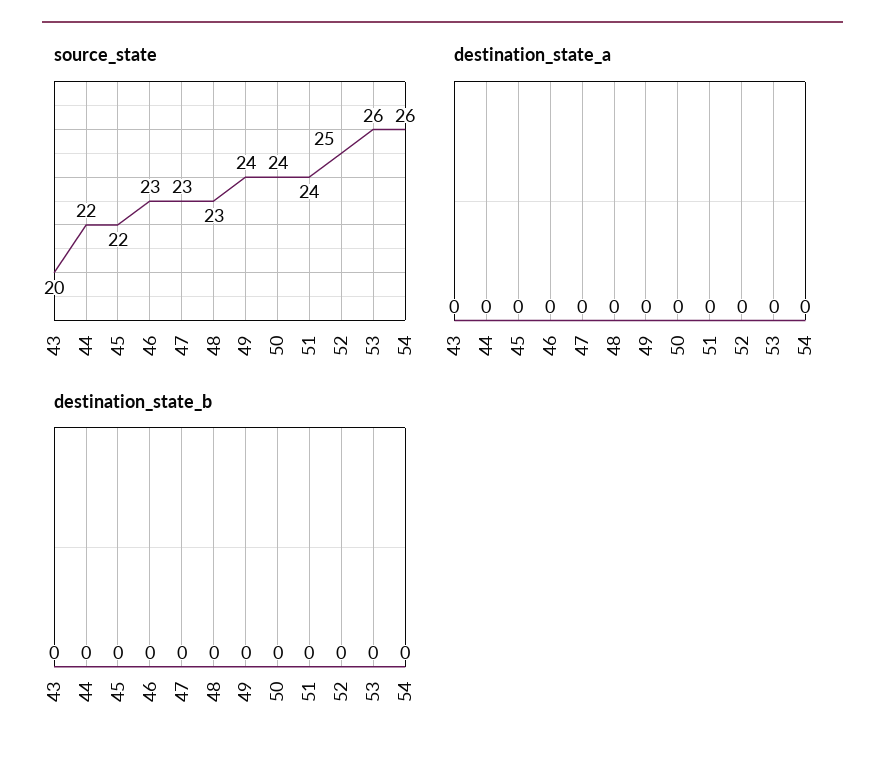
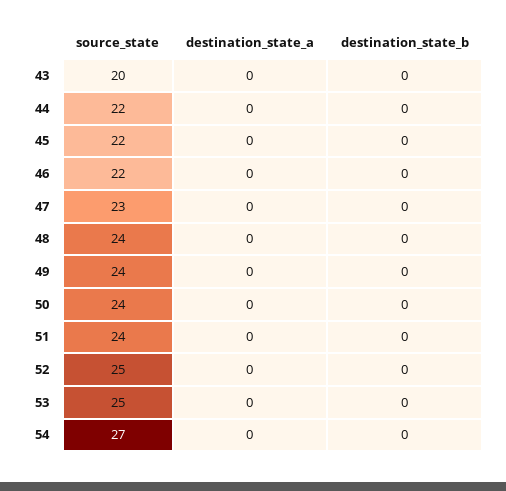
  {
    "source_state": {
      "43": 20,
      "44": 22,
      "45": 22,
-     "46": 23,
+     "46": 22,
      "47": 23,
-     "48": 23,
+     "48": 24,
      "49": 24,
      "50": 24,
      "51": 24,
      "52": 25,
-     "53": 26,
+     "53": 25,
-     "54": 26
+     "54": 27
    },
    "destination_state_a": {
      "43": 0,
      "44": 0,
      "45": 0,
      "46": 0,
      "47": 0,
      "48": 0,
      "49": 0,
      "50": 0,
      "51": 0,
      "52": 0,
      "53": 0,
      "54": 0
    },
    "destination_state_b": {
      "43": 0,
      "44": 0,
      "45": 0,
      "46": 0,
      "47": 0,
      "48": 0,
      "49": 0,
      "50": 0,
      "51": 0,
      "52": 0,
      "53": 0,
      "54": 0
    }
  }

